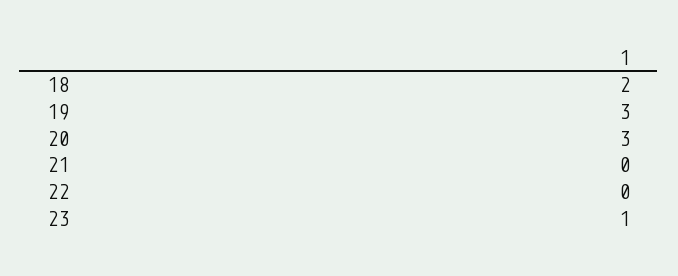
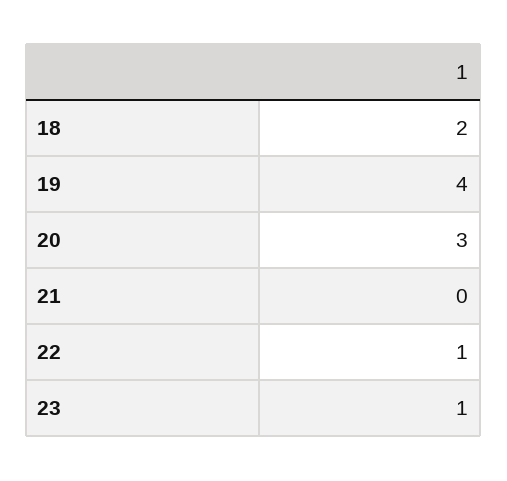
  {
    "18": 2,
-   "19": 3,
+   "19": 4,
    "20": 3,
    "21": 0,
-   "22": 0,
+   "22": 1,
    "23": 1
  }

